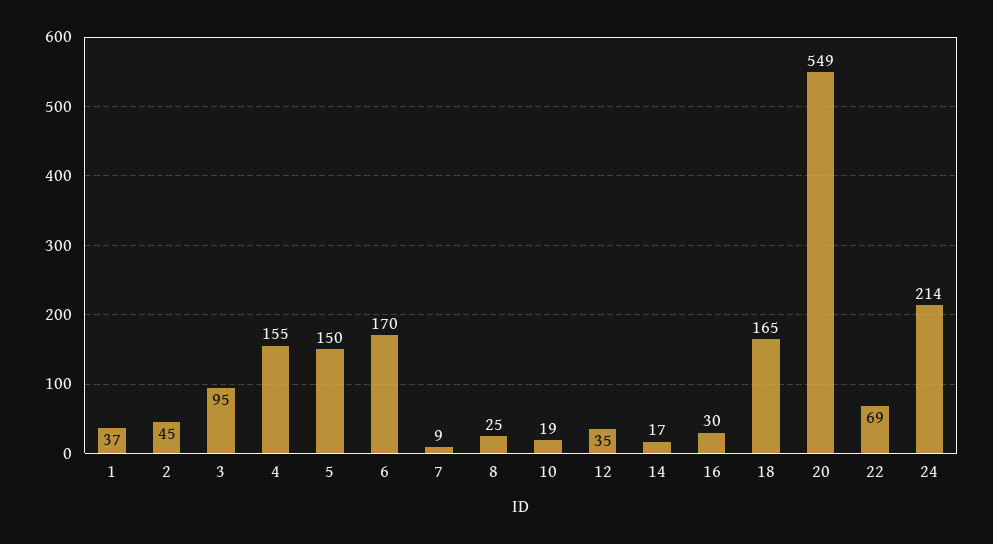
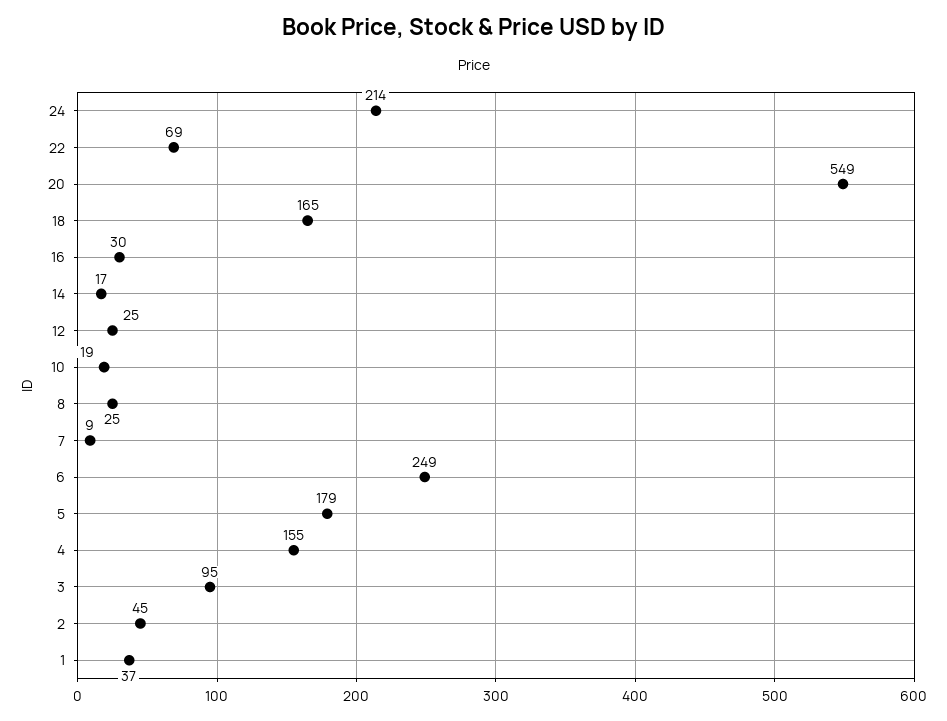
  {
    "1": 37,
    "2": 45,
    "3": 95,
    "4": 155,
-   "5": 150,
+   "5": 179,
-   "6": 170,
+   "6": 249,
    "7": 9,
    "8": 25,
    "10": 19,
-   "12": 35,
+   "12": 25,
    "14": 17,
    "16": 30,
    "18": 165,
    "20": 549,
    "22": 69,
    "24": 214
  }

